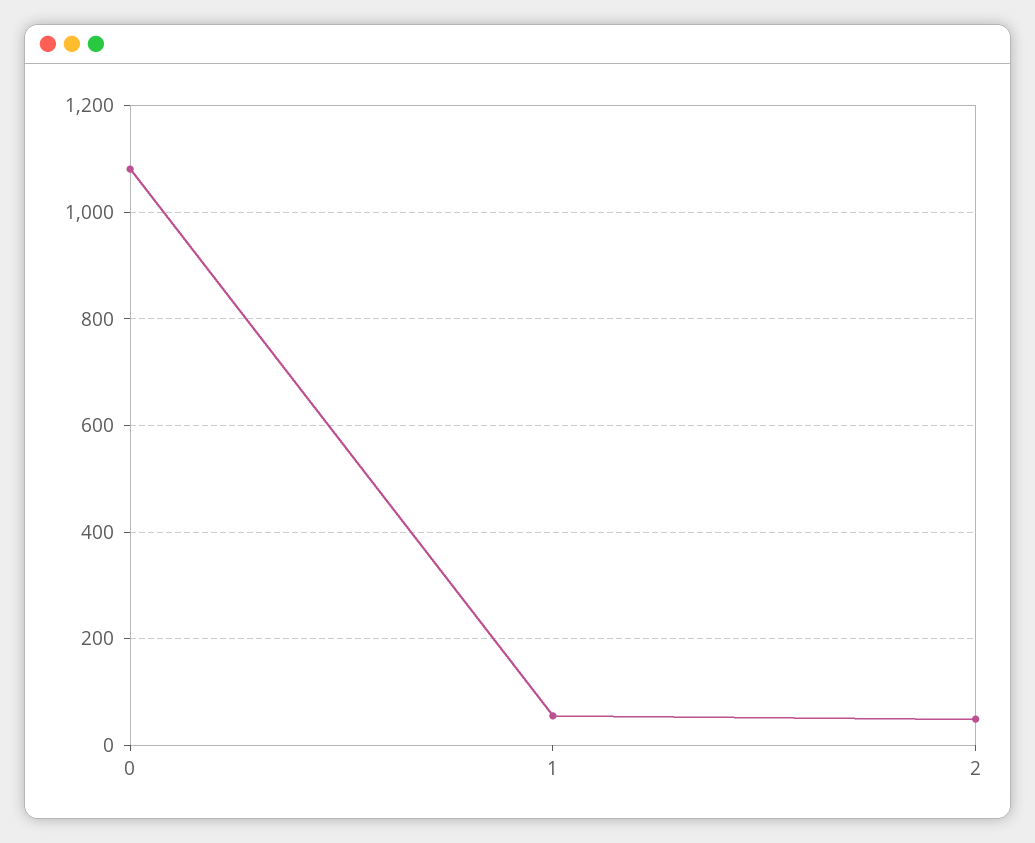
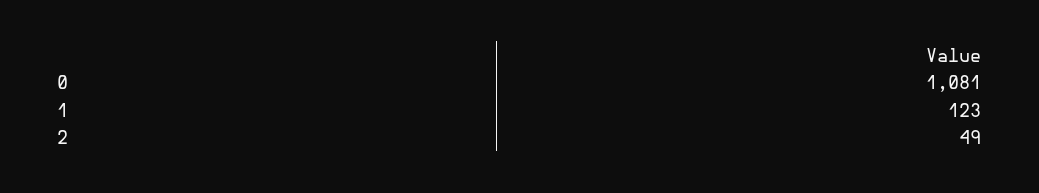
  {
    "0": 1081,
-   "1": 60,
+   "1": 123,
    "2": 49
  }

